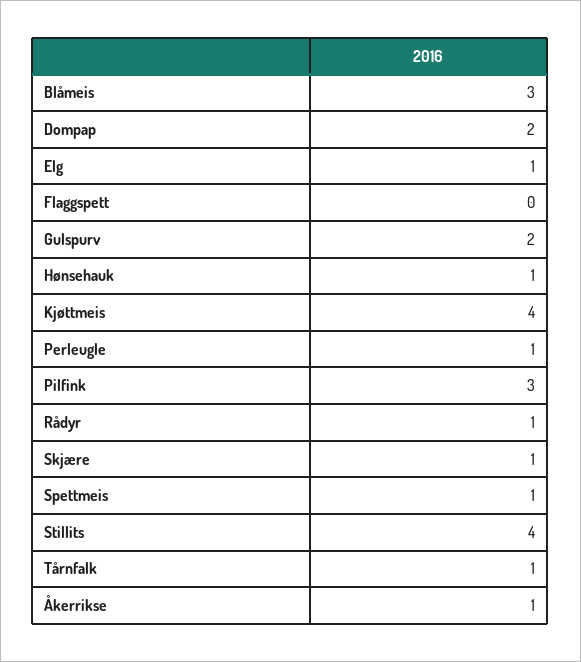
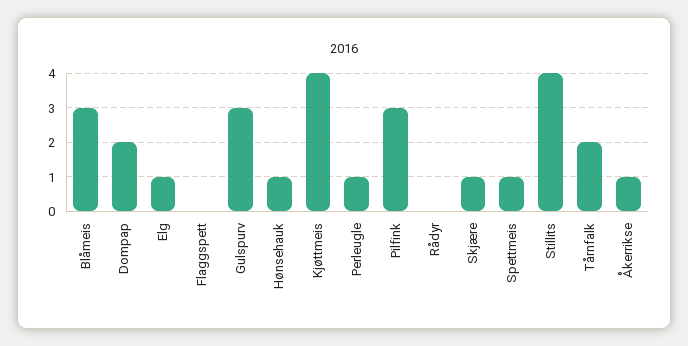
  {
    "Blåmeis": 3,
    "Dompap": 2,
    "Elg": 1,
    "Flaggspett": 0,
-   "Gulspurv": 2,
+   "Gulspurv": 3,
    "Hønsehauk": 1,
    "Kjøttmeis": 4,
    "Perleugle": 1,
    "Pilfink": 3,
-   "Rådyr": 1,
+   "Rådyr": 0,
    "Skjære": 1,
    "Spettmeis": 1,
    "Stillits": 4,
-   "Tårnfalk": 1,
+   "Tårnfalk": 2,
    "Åkerrikse": 1
  }

